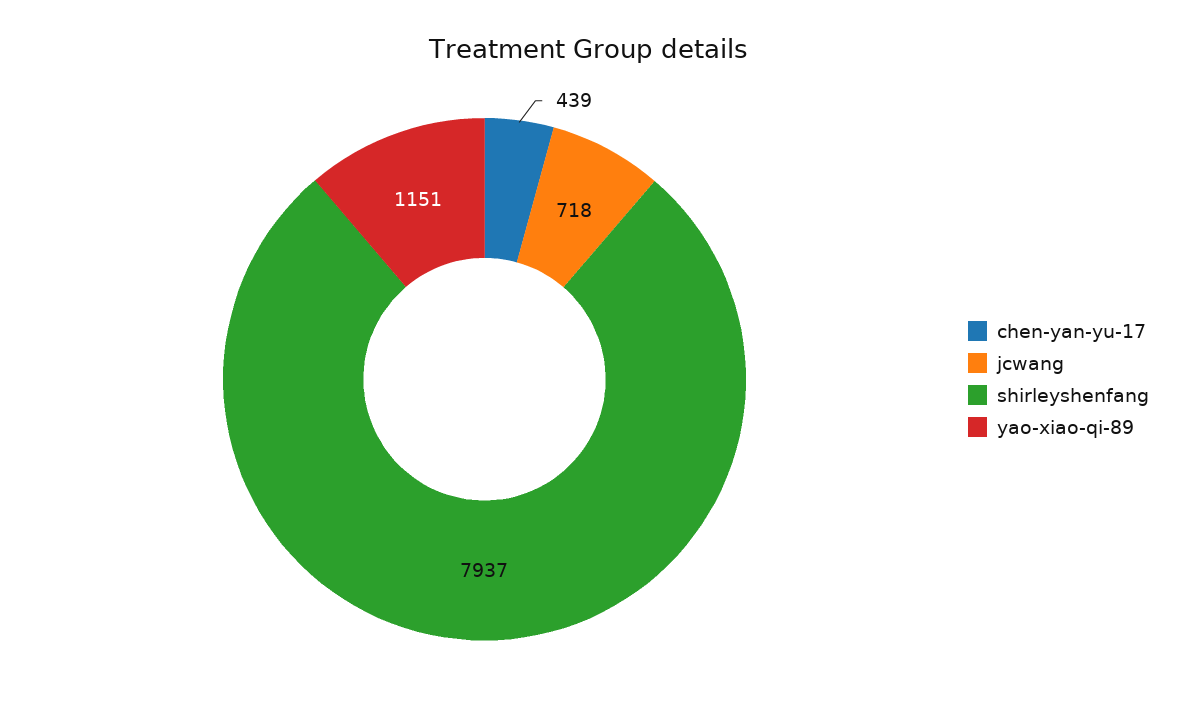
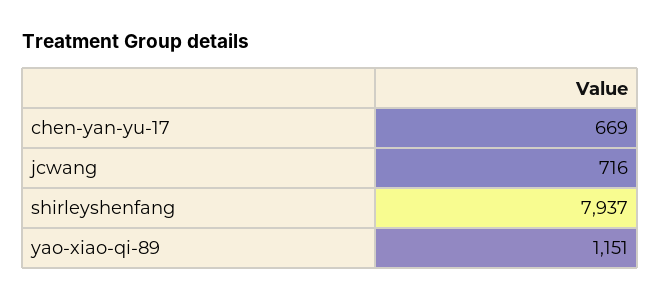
  {
-   "chen-yan-yu-17": 439,
+   "chen-yan-yu-17": 669,
-   "jcwang": 718,
+   "jcwang": 716,
    "shirleyshenfang": 7937,
    "yao-xiao-qi-89": 1151
  }

